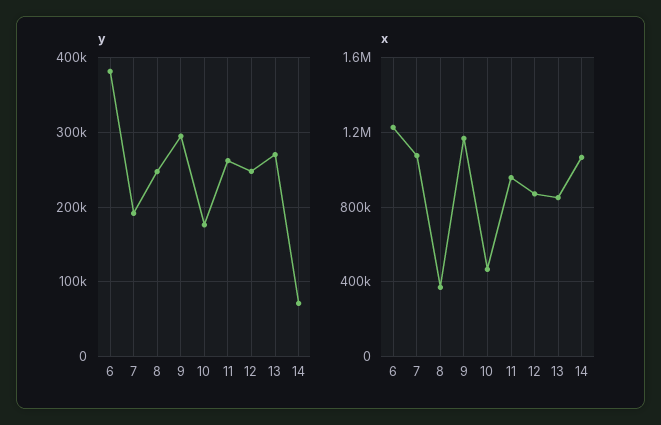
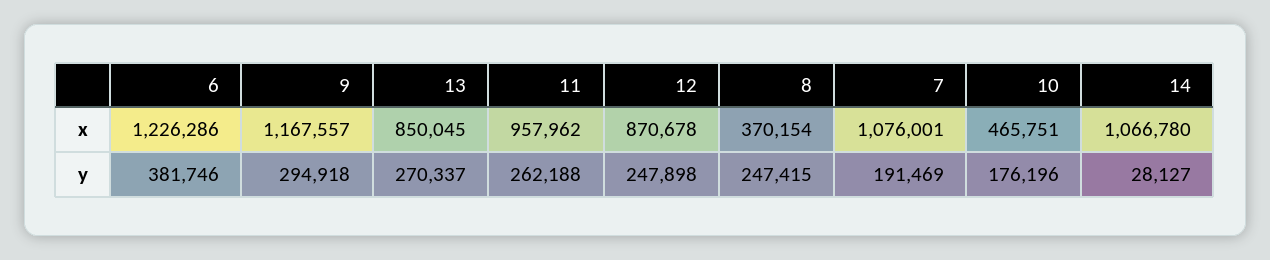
  {
    "y": {
      "6": 381746,
      "7": 191469,
      "8": 247415,
      "9": 294918,
      "10": 176196,
      "11": 262188,
      "12": 247898,
      "13": 270337,
-     "14": 70000
+     "14": 28127
    },
    "x": {
      "6": 1226286,
      "7": 1076001,
      "8": 370154,
      "9": 1167557,
      "10": 465751,
      "11": 957962,
      "12": 870678,
      "13": 850045,
      "14": 1066780
    }
  }

